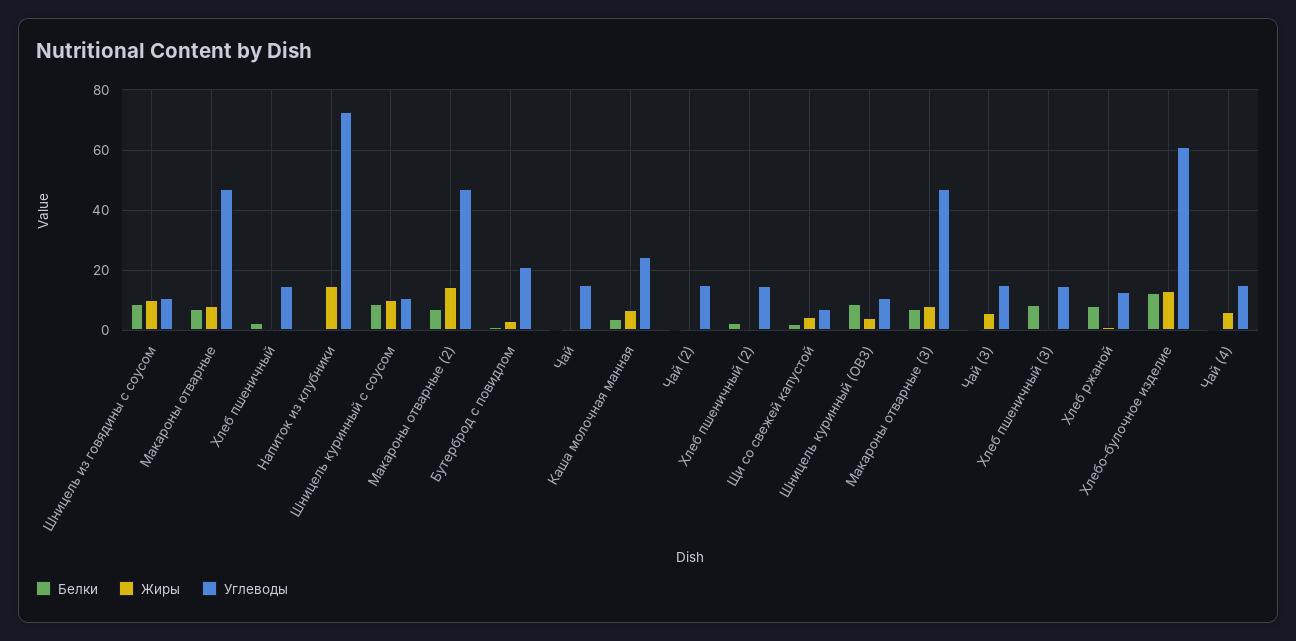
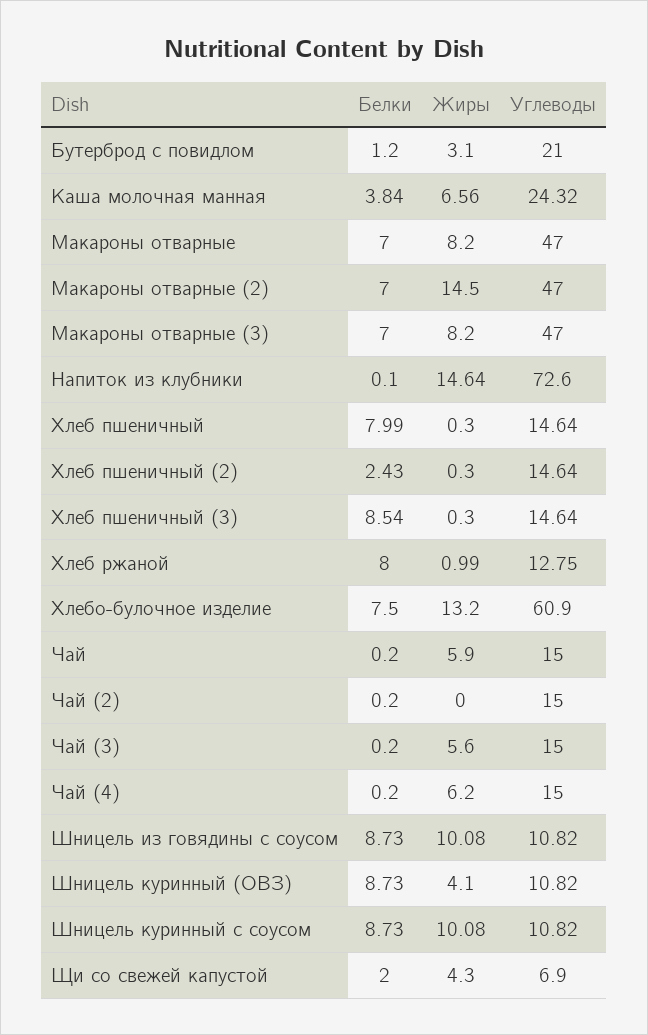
  {
    "Белки": {
      "Шницель из говядины с соусом": 8.73,
      "Макароны отварные": 7,
-     "Хлеб пшеничный": 2,
+     "Хлеб пшеничный": 7.99,
      "Напиток из клубники": 0.1,
      "Шницель куринный с соусом": 8.73,
      "Макароны отварные (2)": 7,
      "Бутерброд с повидлом": 1.2,
      "Чай": 0.2,
      "Каша молочная манная": 3.84,
      "Чай (2)": 0.2,
      "Хлеб пшеничный (2)": 2.43,
      "Щи со свежей капустой": 2,
      "Шницель куринный (ОВЗ)": 8.73,
      "Макароны отварные (3)": 7,
      "Чай (3)": 0.2,
      "Хлеб пшеничный (3)": 8.54,
      "Хлеб ржаной": 8,
-     "Хлебо-булочное изделие": 12,
+     "Хлебо-булочное изделие": 7.5,
      "Чай (4)": 0.2
    },
    "Жиры": {
      "Шницель из говядины с соусом": 10.08,
      "Макароны отварные": 8.2,
      "Хлеб пшеничный": 0.3,
      "Напиток из клубники": 14.64,
      "Шницель куринный с соусом": 10.08,
      "Макароны отварные (2)": 14.5,
      "Бутерброд с повидлом": 3.1,
-     "Чай": 0,
+     "Чай": 5.9,
      "Каша молочная манная": 6.56,
      "Чай (2)": 0,
      "Хлеб пшеничный (2)": 0.3,
      "Щи со свежей капустой": 4.3,
      "Шницель куринный (ОВЗ)": 4.1,
      "Макароны отварные (3)": 8.2,
      "Чай (3)": 5.6,
      "Хлеб пшеничный (3)": 0.3,
      "Хлеб ржаной": 0.99,
      "Хлебо-булочное изделие": 13.2,
      "Чай (4)": 6.2
    },
    "Углеводы": {
      "Шницель из говядины с соусом": 10.82,
      "Макароны отварные": 47,
      "Хлеб пшеничный": 14.64,
      "Напиток из клубники": 72.6,
      "Шницель куринный с соусом": 10.82,
      "Макароны отварные (2)": 47,
      "Бутерброд с повидлом": 21,
      "Чай": 15,
      "Каша молочная манная": 24.32,
      "Чай (2)": 15,
      "Хлеб пшеничный (2)": 14.64,
      "Щи со свежей капустой": 6.9,
      "Шницель куринный (ОВЗ)": 10.82,
      "Макароны отварные (3)": 47,
      "Чай (3)": 15,
      "Хлеб пшеничный (3)": 14.64,
      "Хлеб ржаной": 12.75,
      "Хлебо-булочное изделие": 60.9,
      "Чай (4)": 15
    }
  }

